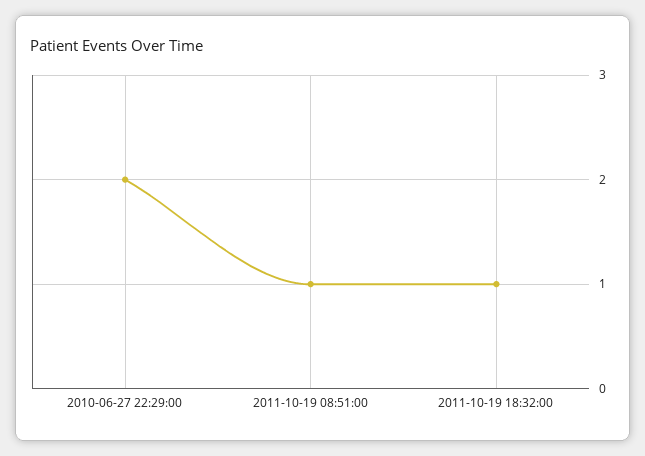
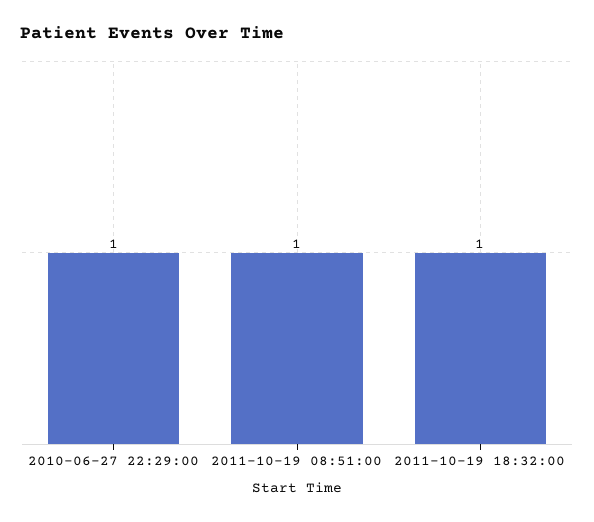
  {
-   "2010-06-27 22:29:00": 2,
+   "2010-06-27 22:29:00": 1,
    "2011-10-19 08:51:00": 1,
    "2011-10-19 18:32:00": 1
  }

